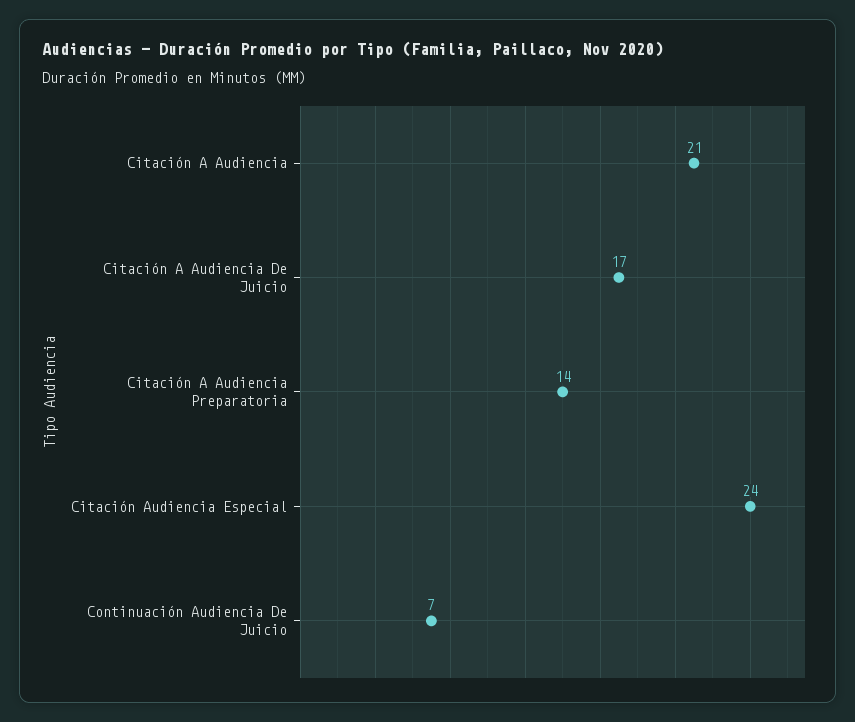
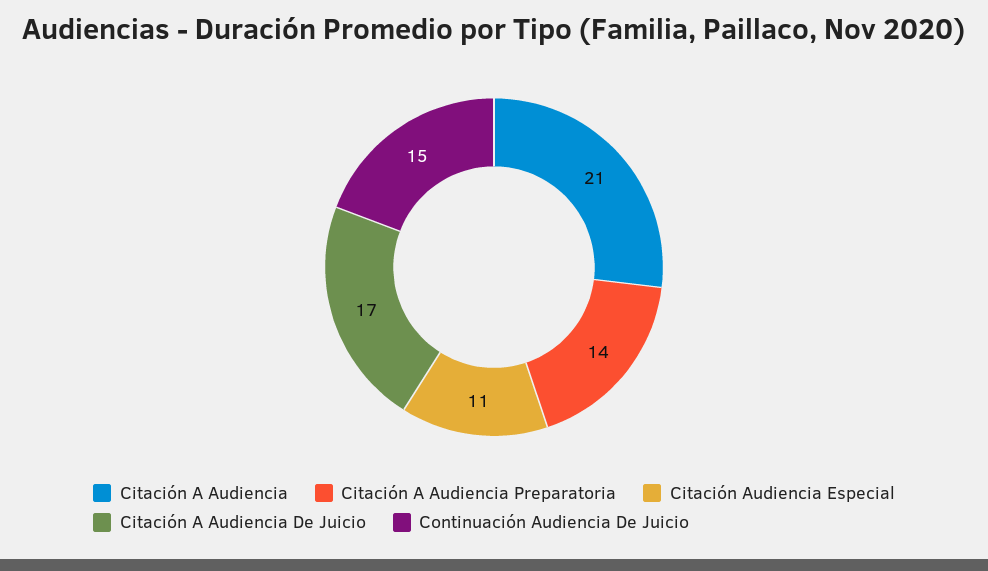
  {
    "Citación A Audiencia": 21,
    "Citación A Audiencia De Juicio": 17,
    "Citación A Audiencia Preparatoria": 14,
-   "Citación Audiencia Especial": 24,
+   "Citación Audiencia Especial": 11,
-   "Continuación Audiencia De Juicio": 7
+   "Continuación Audiencia De Juicio": 15
  }

